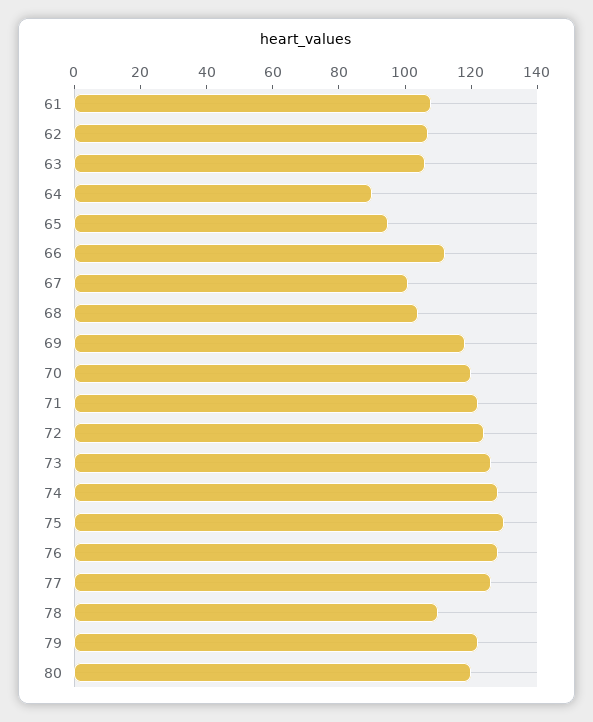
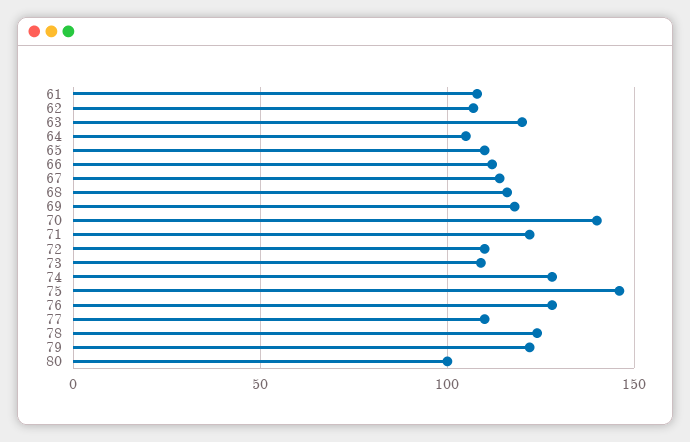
  {
    "61": 110,
    "62": 105,
-   "63": 105,
+   "63": 120,
-   "64": 90,
+   "64": 105,
-   "65": 95,
+   "65": 110,
    "66": 110,
-   "67": 100,
+   "67": 115,
-   "68": 105,
+   "68": 115,
    "69": 120,
-   "70": 120,
+   "70": 140,
    "71": 120,
-   "72": 125,
+   "72": 110,
-   "73": 125,
+   "73": 110,
    "74": 130,
-   "75": 130,
+   "75": 145,
    "76": 130,
-   "77": 125,
+   "77": 110,
-   "78": 110,
+   "78": 125,
    "79": 120,
-   "80": 120
+   "80": 100
  }

